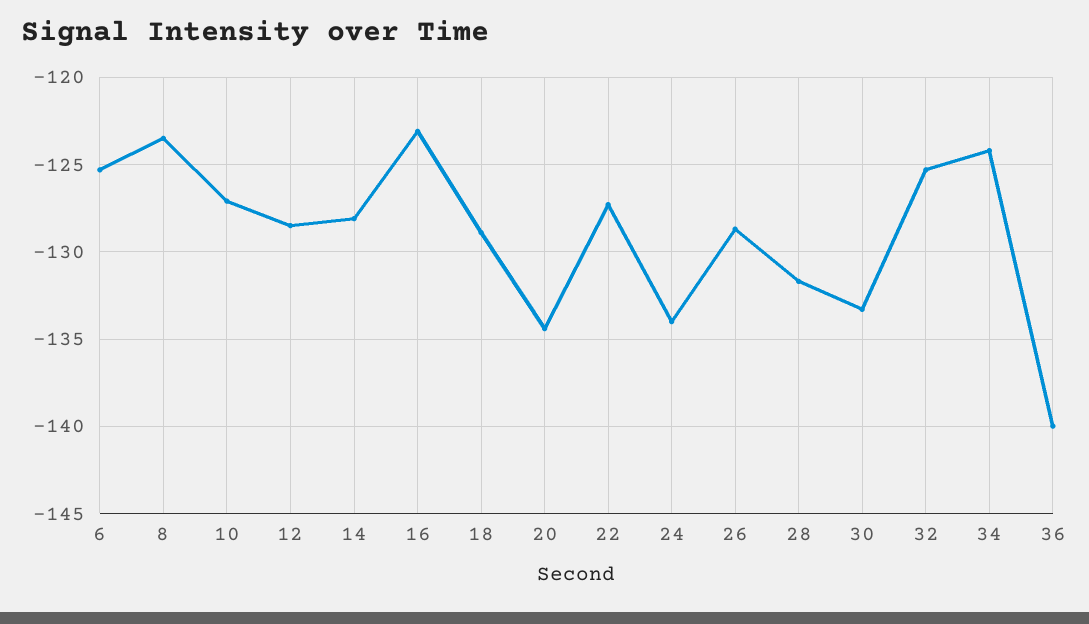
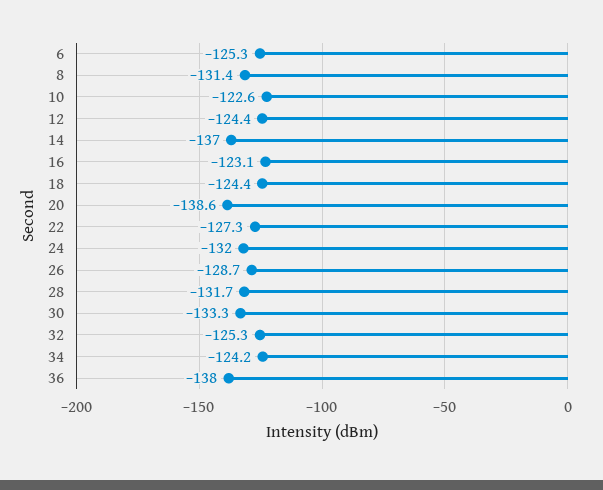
  {
    "6": -125.3,
-   "8": -123.5,
+   "8": -131.4,
-   "10": -127,
+   "10": -122.6,
-   "12": -128.5,
+   "12": -124.4,
-   "14": -128,
+   "14": -137,
    "16": -123.1,
-   "18": -129,
+   "18": -124.4,
-   "20": -134.5,
+   "20": -138.6,
    "22": -127.3,
-   "24": -134,
+   "24": -132,
    "26": -128.7,
    "28": -131.7,
    "30": -133.3,
    "32": -125.3,
    "34": -124.2,
-   "36": -140
+   "36": -138
  }

